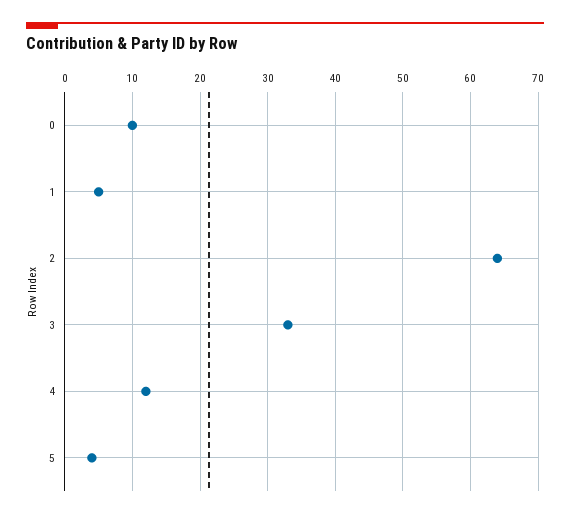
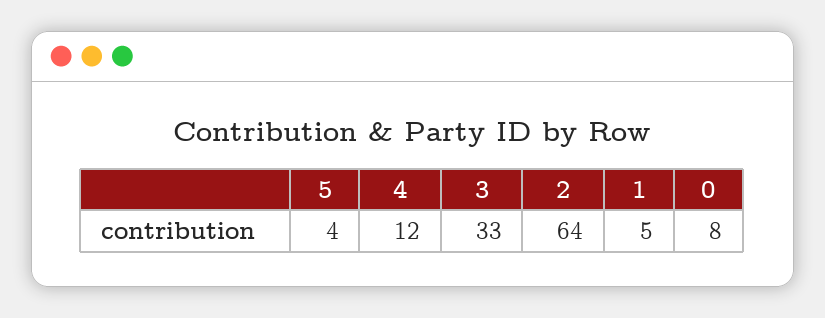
  {
-   "0": 10,
+   "0": 8,
    "1": 5,
    "2": 64,
    "3": 33,
    "4": 12,
    "5": 4
  }

